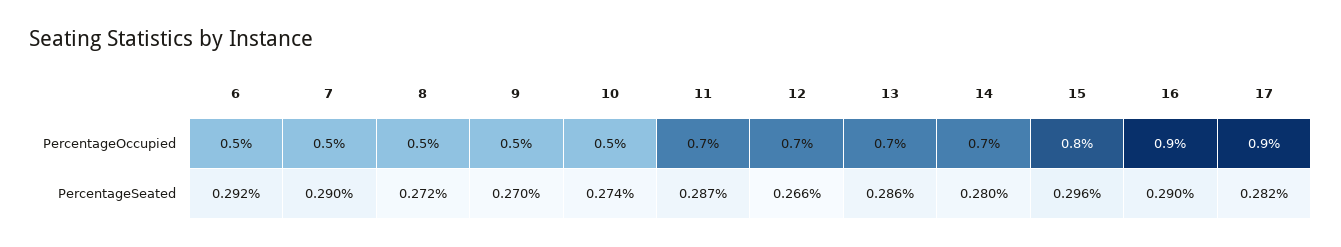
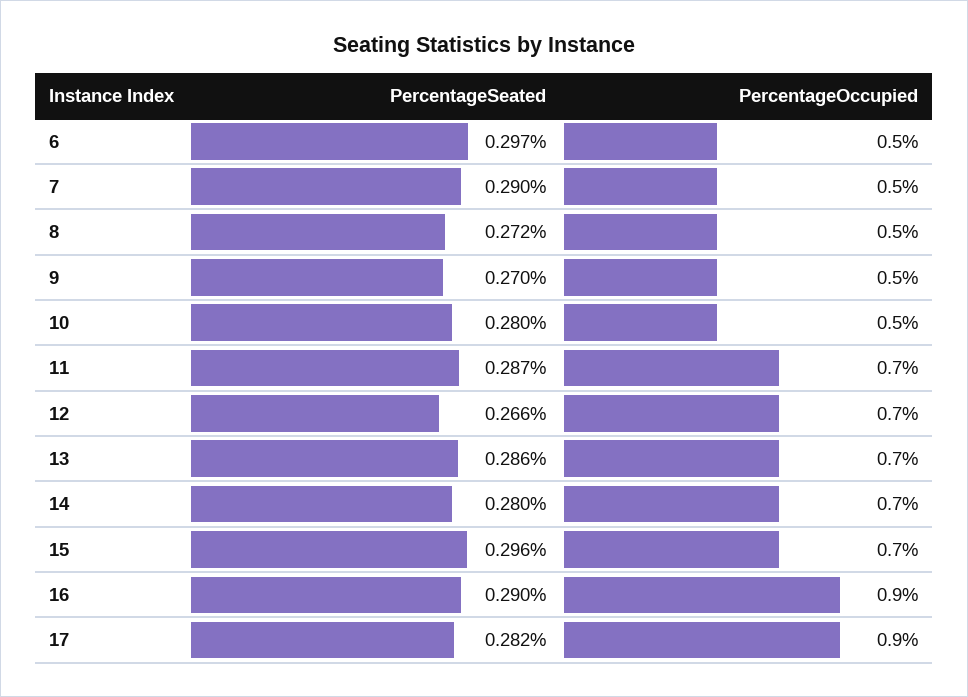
  {
    "6": {
      "PercentageOccupied": 0.5,
-     "PercentageSeated": 0.292
+     "PercentageSeated": 0.297
    },
    "7": {
      "PercentageOccupied": 0.5,
      "PercentageSeated": 0.29
    },
    "8": {
      "PercentageOccupied": 0.5,
      "PercentageSeated": 0.272
    },
    "9": {
      "PercentageOccupied": 0.5,
      "PercentageSeated": 0.27
    },
    "10": {
      "PercentageOccupied": 0.5,
-     "PercentageSeated": 0.274
+     "PercentageSeated": 0.28
    },
    "11": {
      "PercentageOccupied": 0.7,
      "PercentageSeated": 0.287
    },
    "12": {
      "PercentageOccupied": 0.7,
      "PercentageSeated": 0.266
    },
    "13": {
      "PercentageOccupied": 0.7,
      "PercentageSeated": 0.286
    },
    "14": {
      "PercentageOccupied": 0.7,
      "PercentageSeated": 0.28
    },
    "15": {
-     "PercentageOccupied": 0.8,
+     "PercentageOccupied": 0.7,
      "PercentageSeated": 0.296
    },
    "16": {
      "PercentageOccupied": 0.9,
      "PercentageSeated": 0.29
    },
    "17": {
      "PercentageOccupied": 0.9,
      "PercentageSeated": 0.282
    }
  }

